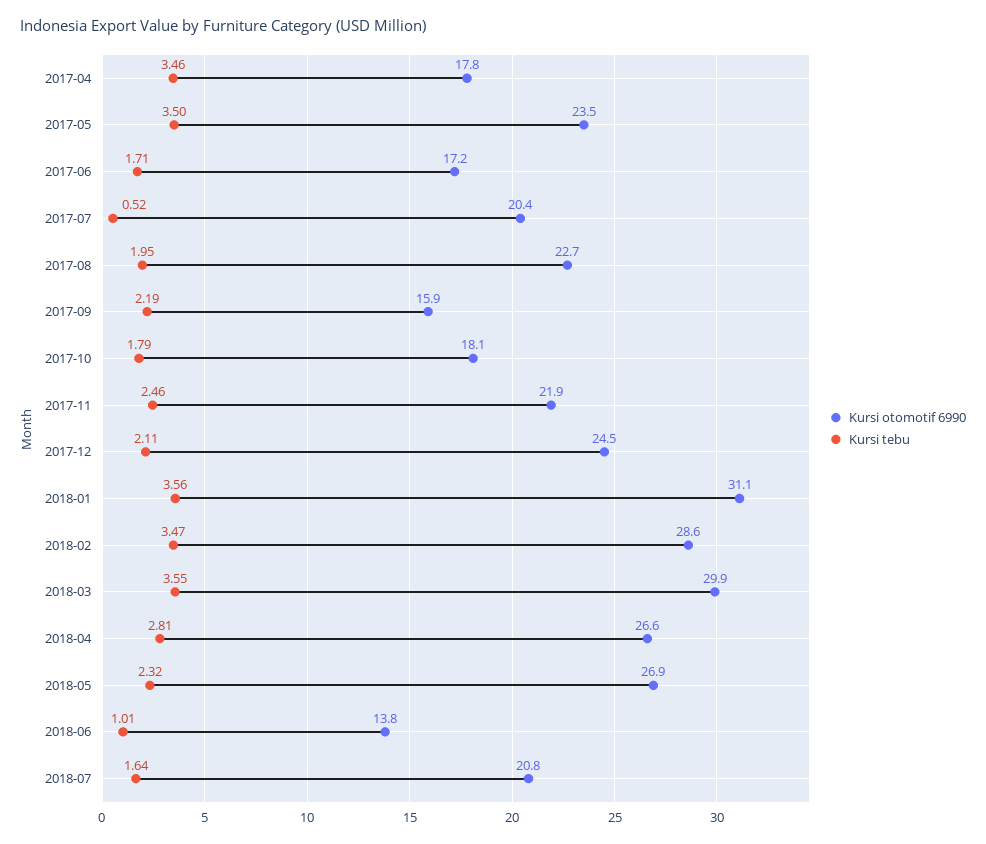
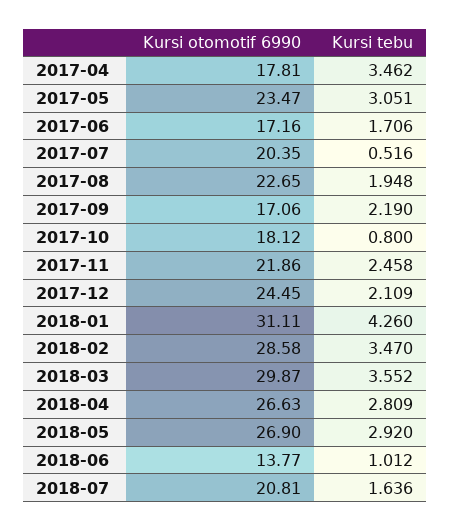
  {
    "Kursi otomotif 6990": {
      "2017-04": 17.81,
      "2017-05": 23.47,
      "2017-06": 17.16,
      "2017-07": 20.35,
      "2017-08": 22.65,
-     "2017-09": 15.9,
+     "2017-09": 17.06,
      "2017-10": 18.12,
      "2017-11": 21.86,
      "2017-12": 24.45,
      "2018-01": 31.11,
      "2018-02": 28.58,
      "2018-03": 29.87,
      "2018-04": 26.63,
      "2018-05": 26.9,
      "2018-06": 13.77,
      "2018-07": 20.81
    },
    "Kursi tebu": {
      "2017-04": 3.462,
-     "2017-05": 3.5,
+     "2017-05": 3.051,
      "2017-06": 1.706,
      "2017-07": 0.516,
      "2017-08": 1.948,
      "2017-09": 2.19,
-     "2017-10": 1.79,
+     "2017-10": 0.8,
      "2017-11": 2.458,
      "2017-12": 2.109,
-     "2018-01": 3.56,
+     "2018-01": 4.26,
      "2018-02": 3.47,
      "2018-03": 3.552,
      "2018-04": 2.809,
-     "2018-05": 2.32,
+     "2018-05": 2.92,
      "2018-06": 1.012,
      "2018-07": 1.636
    }
  }

